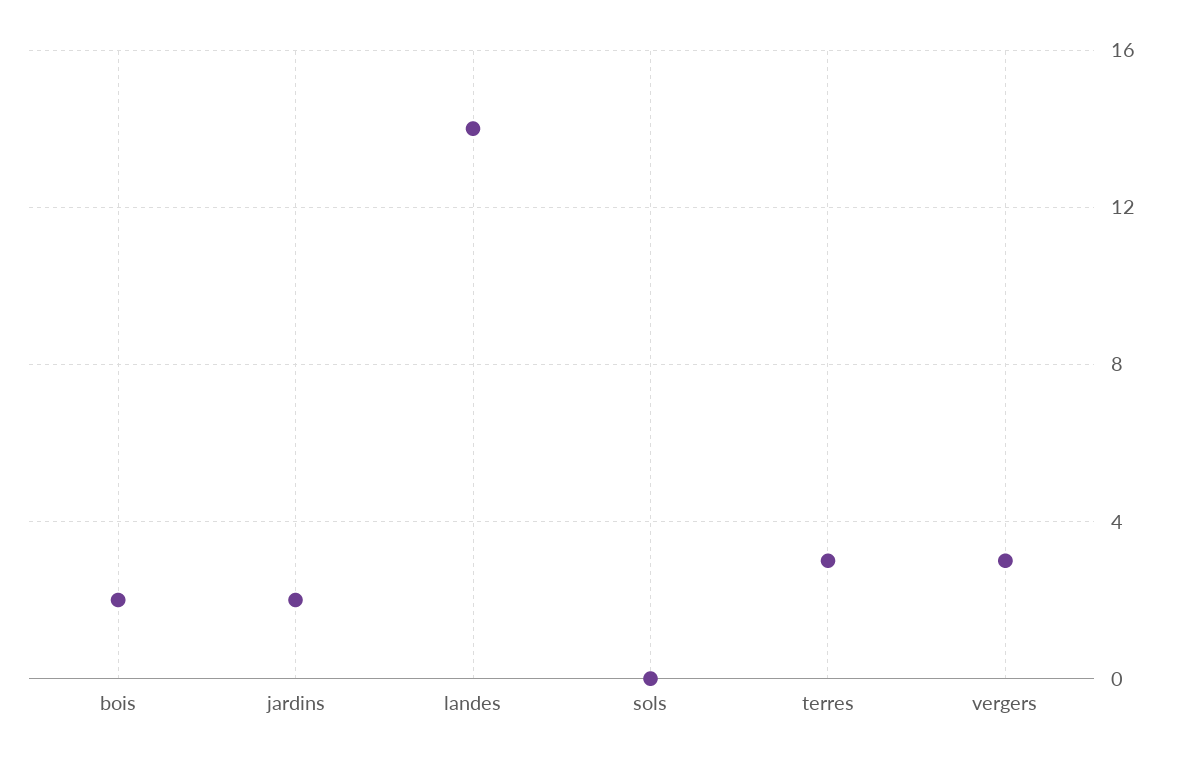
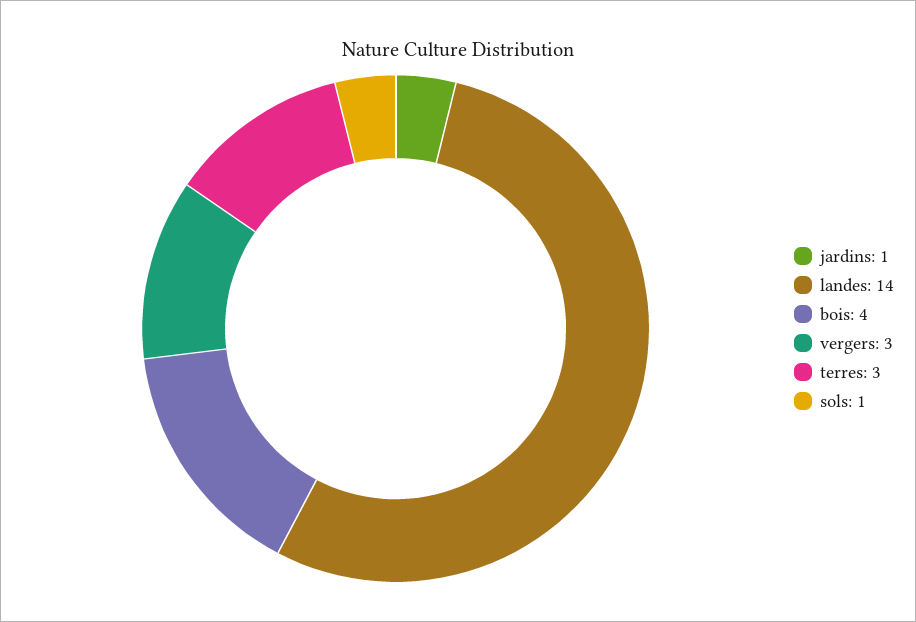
  {
-   "bois": 2,
+   "bois": 4,
-   "jardins": 2,
+   "jardins": 1,
    "landes": 14,
-   "sols": 0,
+   "sols": 1,
    "terres": 3,
    "vergers": 3
  }

